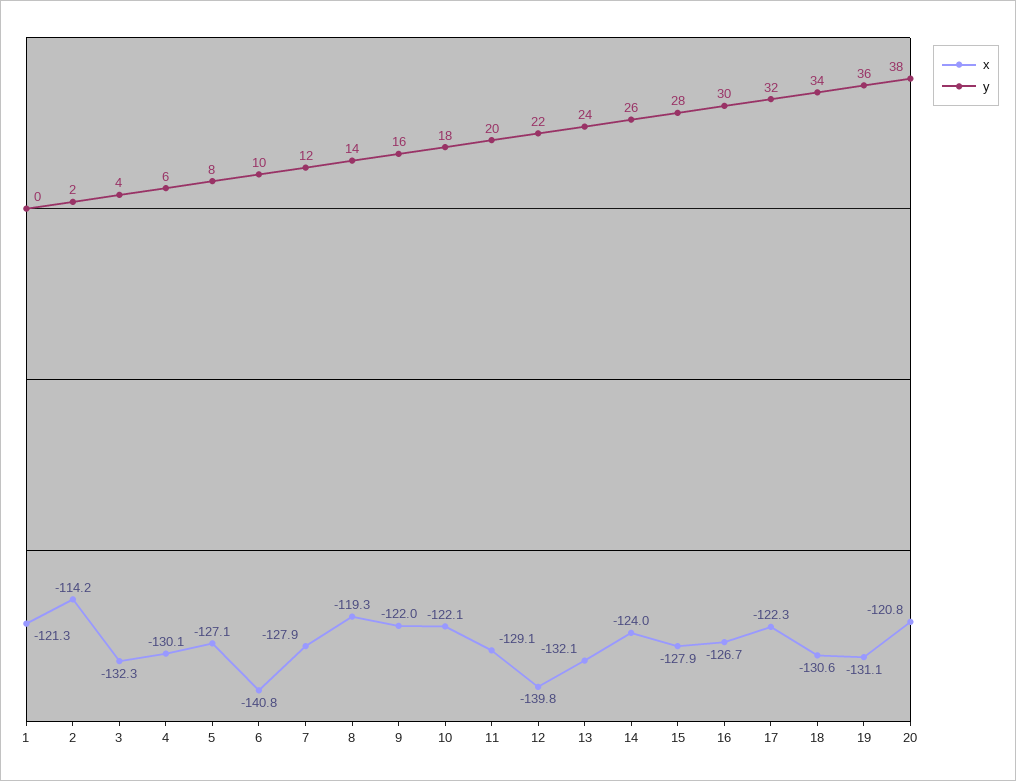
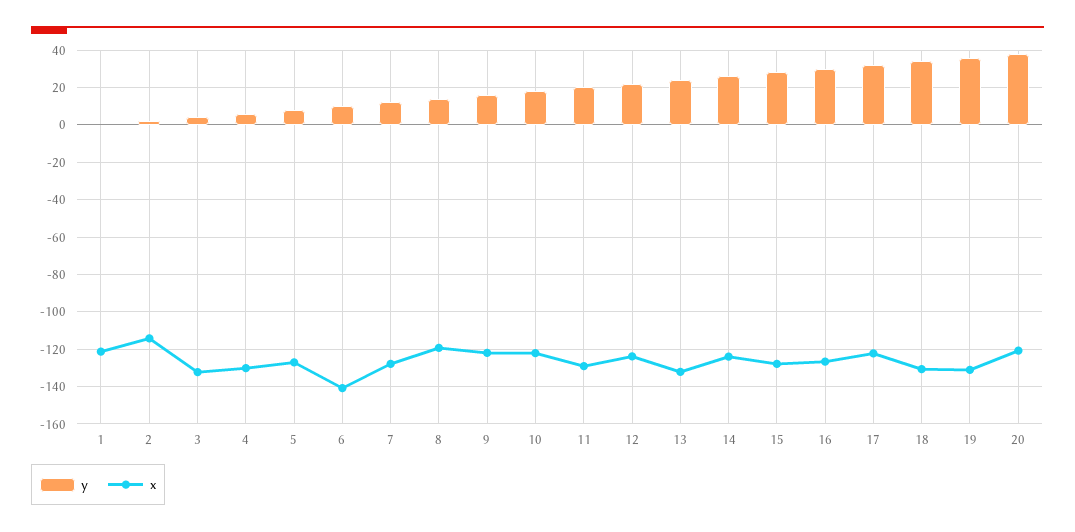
  {
    "x": {
      "1": -121.3,
      "2": -114.2,
      "3": -132.3,
      "4": -130.1,
      "5": -127.1,
      "6": -140.8,
      "7": -127.9,
      "8": -119.3,
      "9": -122,
      "10": -122.1,
      "11": -129.1,
-     "12": -139.8,
+     "12": -125,
      "13": -132.1,
      "14": -124,
      "15": -127.9,
      "16": -126.7,
      "17": -122.3,
      "18": -130.6,
      "19": -131.1,
      "20": -120.8
    },
    "y": {
      "1": 0,
      "2": 2,
      "3": 4,
      "4": 6,
      "5": 8,
      "6": 10,
      "7": 12,
      "8": 14,
      "9": 16,
      "10": 18,
      "11": 20,
      "12": 22,
      "13": 24,
      "14": 26,
      "15": 28,
      "16": 30,
      "17": 32,
      "18": 34,
      "19": 36,
      "20": 38
    }
  }

